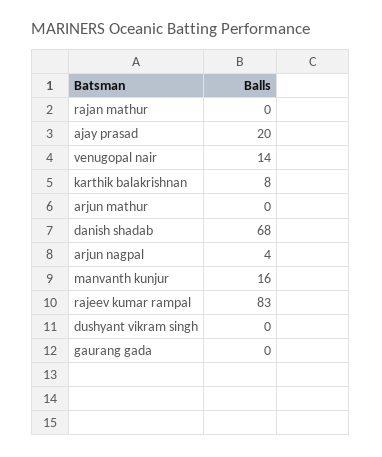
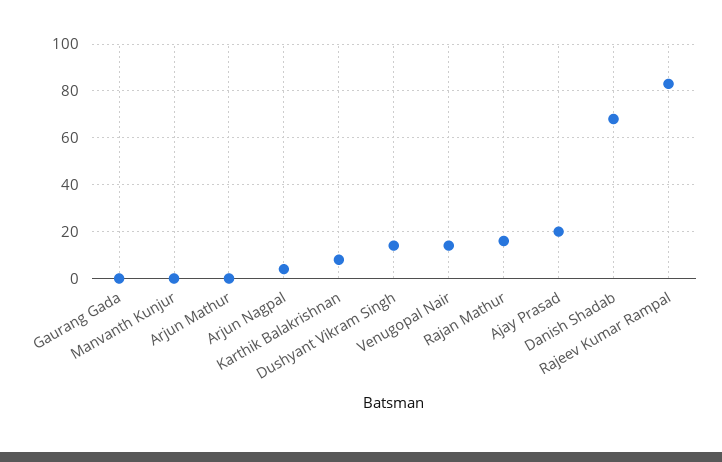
  {
-   "rajan mathur": 0,
+   "rajan mathur": 15,
    "ajay prasad": 20,
    "venugopal nair": 14,
    "karthik balakrishnan": 8,
    "arjun mathur": 0,
    "danish shadab": 68,
    "arjun nagpal": 4,
-   "manvanth kunjur": 16,
+   "manvanth kunjur": 0,
    "rajeev kumar rampal": 83,
-   "dushyant vikram singh": 0,
+   "dushyant vikram singh": 15,
    "gaurang gada": 0
  }

